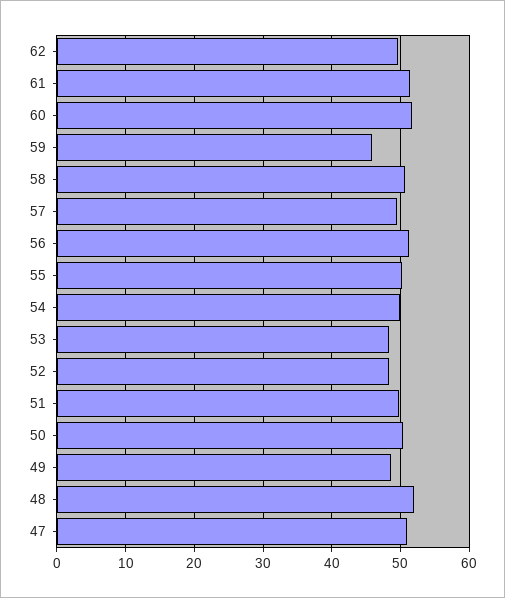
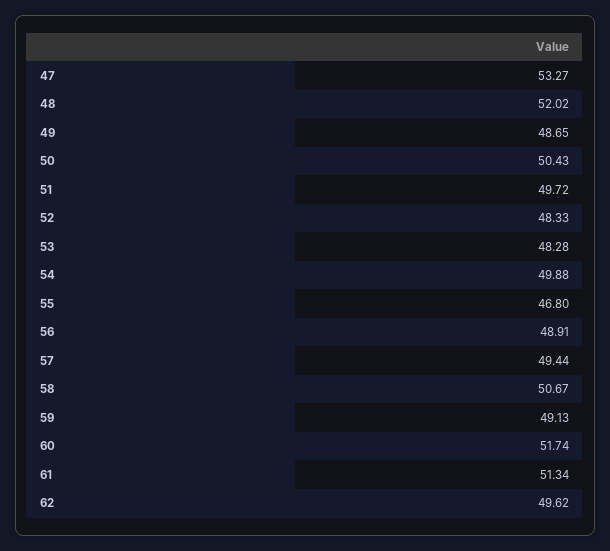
  {
    "62": 49.62,
    "61": 51.34,
    "60": 51.74,
-   "59": 46,
+   "59": 49.13,
    "58": 50.67,
    "57": 49.44,
-   "56": 51,
+   "56": 48.91,
-   "55": 50,
+   "55": 46.8,
    "54": 49.88,
    "53": 48.28,
    "52": 48.33,
    "51": 49.72,
    "50": 50.43,
    "49": 48.65,
    "48": 52.02,
-   "47": 51
+   "47": 53.27
  }

